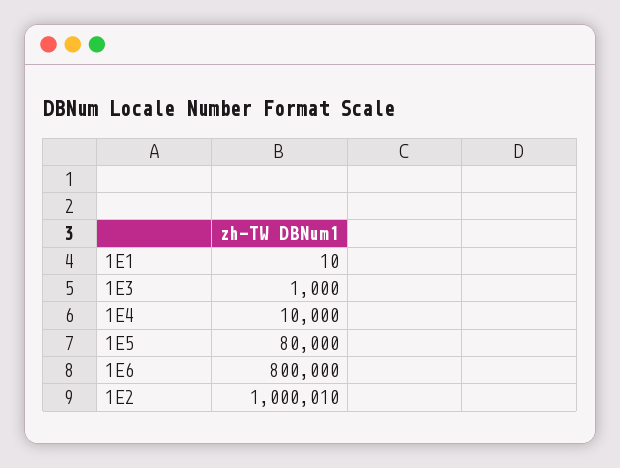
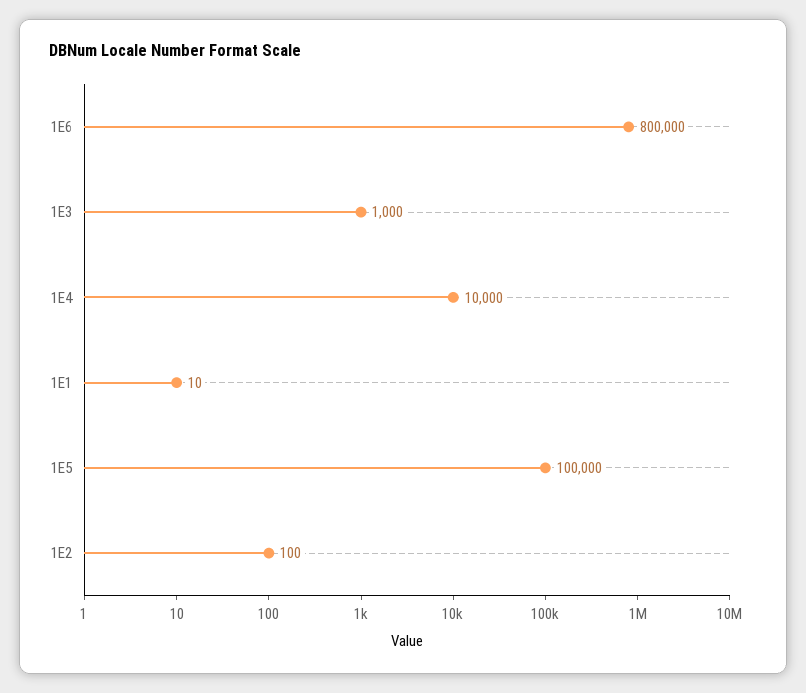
  {
    "1E1": 10,
    "1E3": 1000,
    "1E4": 10000,
-   "1E5": 80000,
+   "1E5": 100000,
    "1E6": 800000,
-   "1E2": 1000010
+   "1E2": 100
  }

